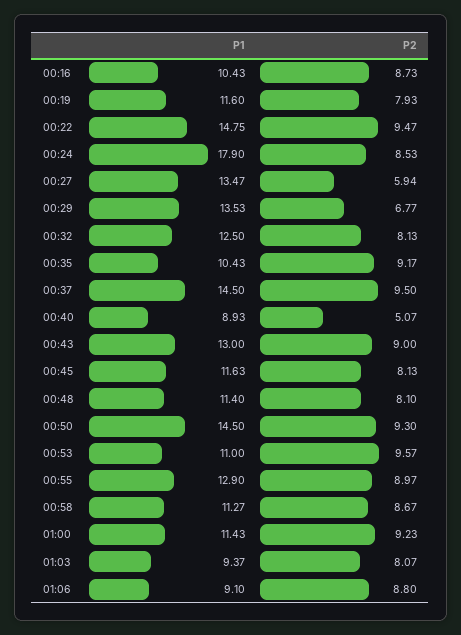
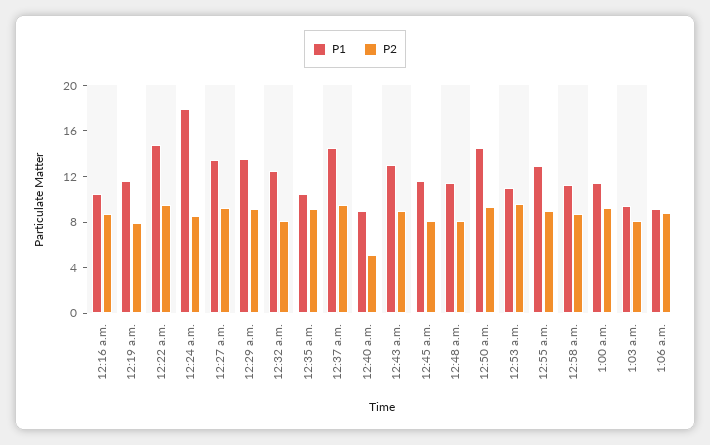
  {
    "P1": {
      "00:16": 10.43,
      "00:19": 11.6,
      "00:22": 14.75,
      "00:24": 17.9,
      "00:27": 13.47,
      "00:29": 13.53,
      "00:32": 12.5,
      "00:35": 10.43,
      "00:37": 14.5,
      "00:40": 8.93,
      "00:43": 13,
      "00:45": 11.63,
      "00:48": 11.4,
      "00:50": 14.5,
      "00:53": 11,
      "00:55": 12.9,
      "00:58": 11.27,
      "01:00": 11.43,
      "01:03": 9.37,
      "01:06": 9.1
    },
    "P2": {
      "00:16": 8.73,
      "00:19": 7.93,
      "00:22": 9.47,
      "00:24": 8.53,
-     "00:27": 5.94,
+     "00:27": 9,
-     "00:29": 6.77,
+     "00:29": 9,
      "00:32": 8.13,
      "00:35": 9.17,
      "00:37": 9.5,
      "00:40": 5.07,
      "00:43": 9,
      "00:45": 8.13,
      "00:48": 8.1,
      "00:50": 9.3,
      "00:53": 9.57,
      "00:55": 8.97,
      "00:58": 8.67,
      "01:00": 9.23,
      "01:03": 8.07,
      "01:06": 8.8
    }
  }

